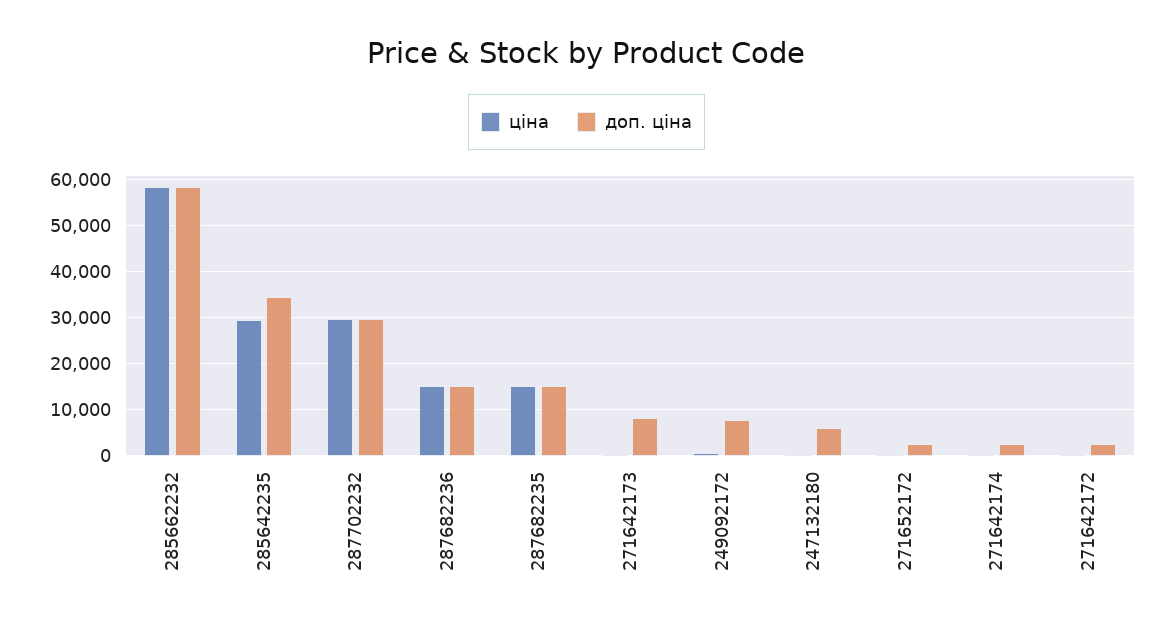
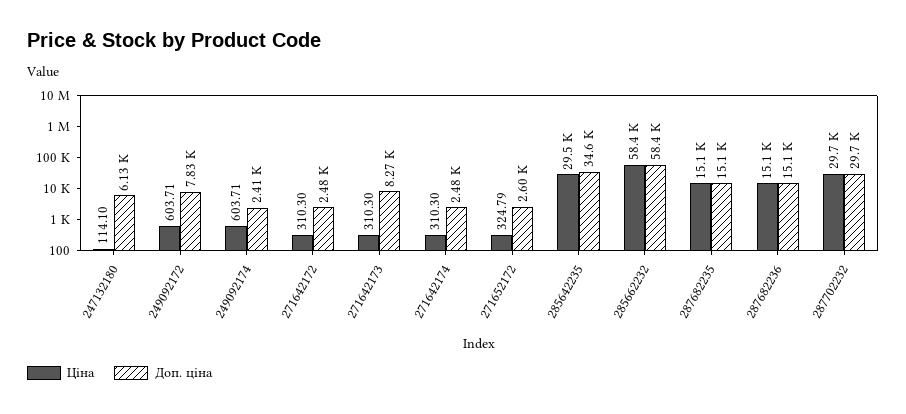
  {
    "ціна": {
      "285662232": 58400,
      "285642235": 29500,
      "287702232": 29700,
      "287682236": 15100,
      "287682235": 15100,
      "271642173": 310.3,
      "249092172": 603.71,
      "247132180": 114.1,
      "271652172": 324.79,
      "271642174": 310.3,
-     "271642172": 310.3
+     "271642172": 310.3,
+     "249092174": 603.71
    },
    "доп. ціна": {
      "285662232": 58400,
      "285642235": 34600,
      "287702232": 29700,
      "287682236": 15100,
      "287682235": 15100,
      "271642173": 8270,
      "249092172": 7830,
      "247132180": 6130,
      "271652172": 2600,
      "271642174": 2480,
-     "271642172": 2480
+     "271642172": 2480,
+     "249092174": 2410
    }
  }

